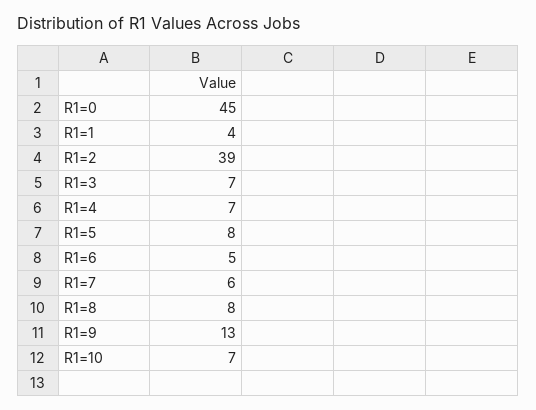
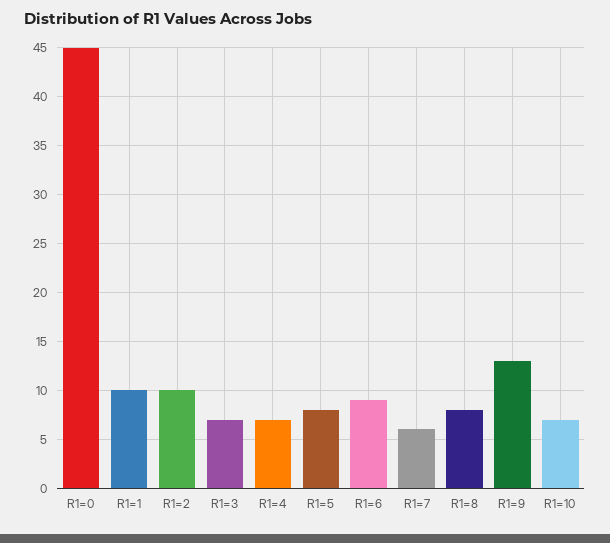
  {
    "R1=0": 45,
-   "R1=1": 4,
+   "R1=1": 10,
-   "R1=2": 39,
+   "R1=2": 10,
    "R1=3": 7,
    "R1=4": 7,
    "R1=5": 8,
-   "R1=6": 5,
+   "R1=6": 9,
    "R1=7": 6,
    "R1=8": 8,
    "R1=9": 13,
    "R1=10": 7
  }

